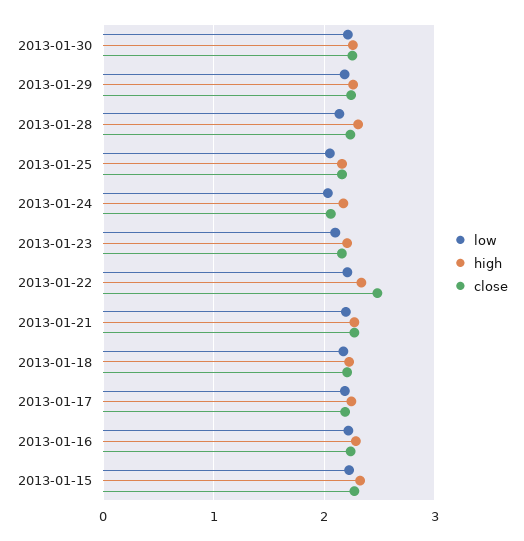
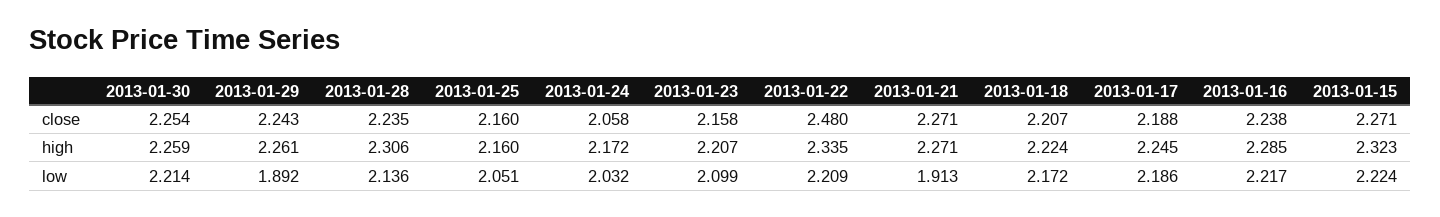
  {
    "low": {
      "2013-01-30": 2.214,
-     "2013-01-29": 2.2,
+     "2013-01-29": 1.892,
      "2013-01-28": 2.136,
      "2013-01-25": 2.051,
      "2013-01-24": 2.032,
      "2013-01-23": 2.099,
      "2013-01-22": 2.209,
-     "2013-01-21": 2.2,
+     "2013-01-21": 1.913,
      "2013-01-18": 2.172,
      "2013-01-17": 2.186,
      "2013-01-16": 2.217,
      "2013-01-15": 2.224
    },
    "high": {
      "2013-01-30": 2.259,
      "2013-01-29": 2.261,
      "2013-01-28": 2.306,
      "2013-01-25": 2.16,
      "2013-01-24": 2.172,
      "2013-01-23": 2.207,
      "2013-01-22": 2.335,
      "2013-01-21": 2.271,
      "2013-01-18": 2.224,
      "2013-01-17": 2.245,
      "2013-01-16": 2.285,
      "2013-01-15": 2.323
    },
    "close": {
      "2013-01-30": 2.254,
      "2013-01-29": 2.243,
      "2013-01-28": 2.235,
      "2013-01-25": 2.16,
      "2013-01-24": 2.058,
      "2013-01-23": 2.158,
      "2013-01-22": 2.48,
      "2013-01-21": 2.271,
      "2013-01-18": 2.207,
      "2013-01-17": 2.188,
      "2013-01-16": 2.238,
      "2013-01-15": 2.271
    }
  }

